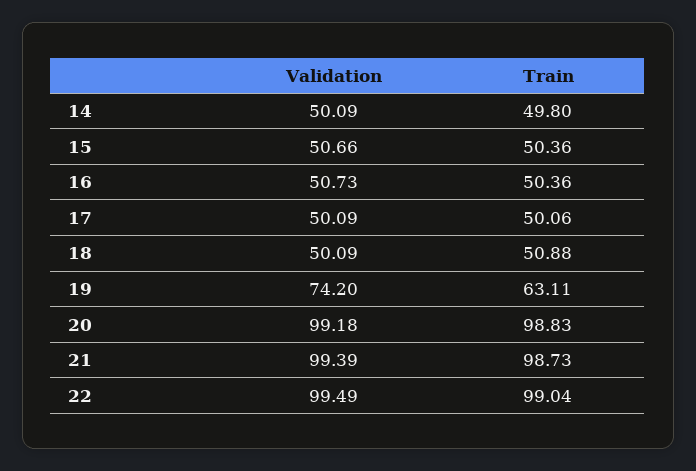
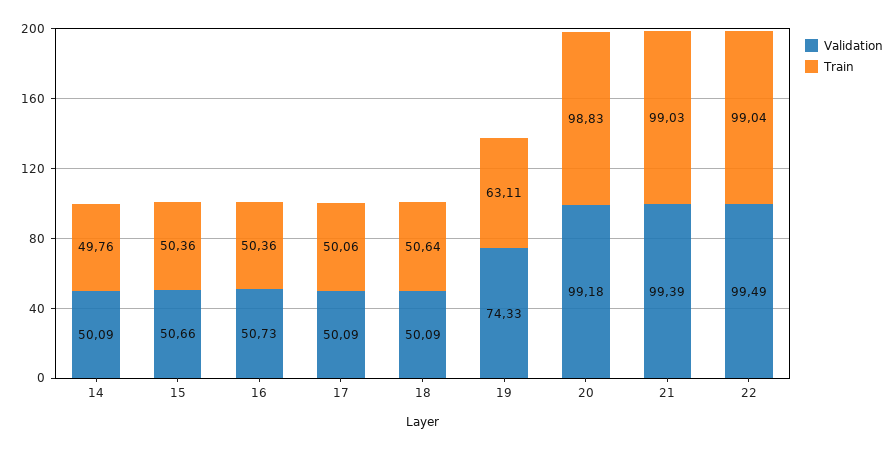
  {
    "Validation": {
      "14": 50.09,
      "15": 50.66,
      "16": 50.73,
      "17": 50.09,
      "18": 50.09,
-     "19": 74.2,
+     "19": 74.33,
      "20": 99.18,
      "21": 99.39,
      "22": 99.49
    },
    "Train": {
-     "14": 49.8,
+     "14": 49.76,
      "15": 50.36,
      "16": 50.36,
      "17": 50.06,
-     "18": 50.88,
+     "18": 50.64,
      "19": 63.11,
      "20": 98.83,
-     "21": 98.73,
+     "21": 99.03,
      "22": 99.04
    }
  }

